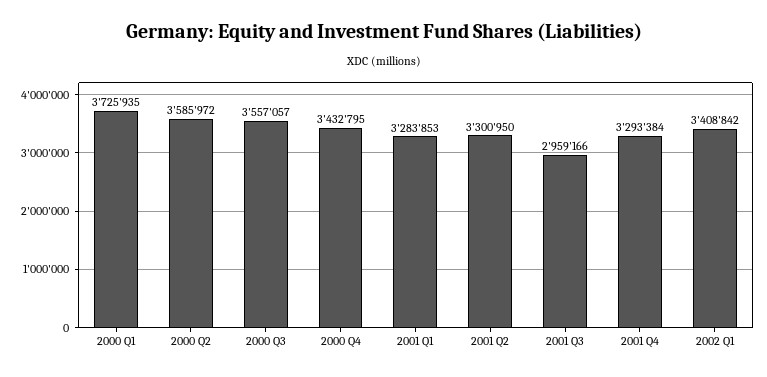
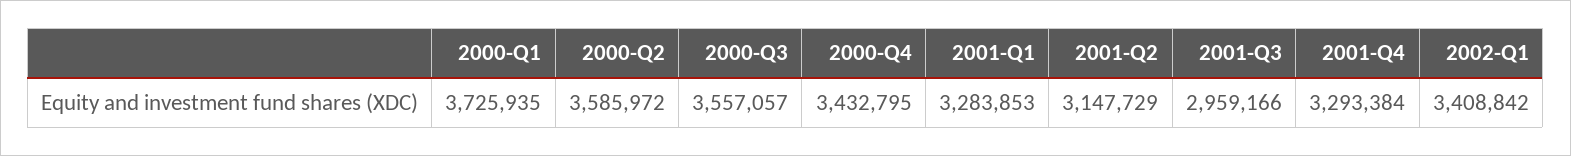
  {
    "2000 Q1": 3725935,
    "2000 Q2": 3585972,
    "2000 Q3": 3557057,
    "2000 Q4": 3432795,
    "2001 Q1": 3283853,
-   "2001 Q2": 3300950,
+   "2001 Q2": 3147729,
    "2001 Q3": 2959166,
    "2001 Q4": 3293384,
    "2002 Q1": 3408842
  }

